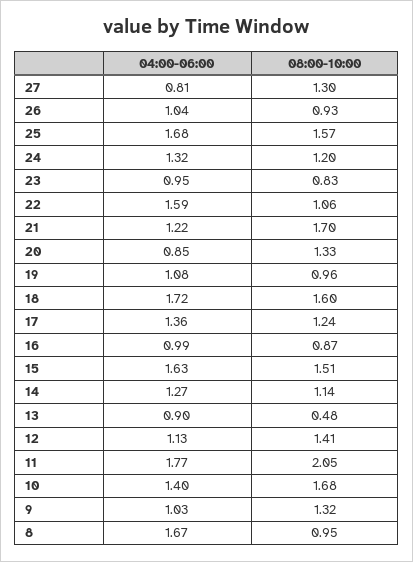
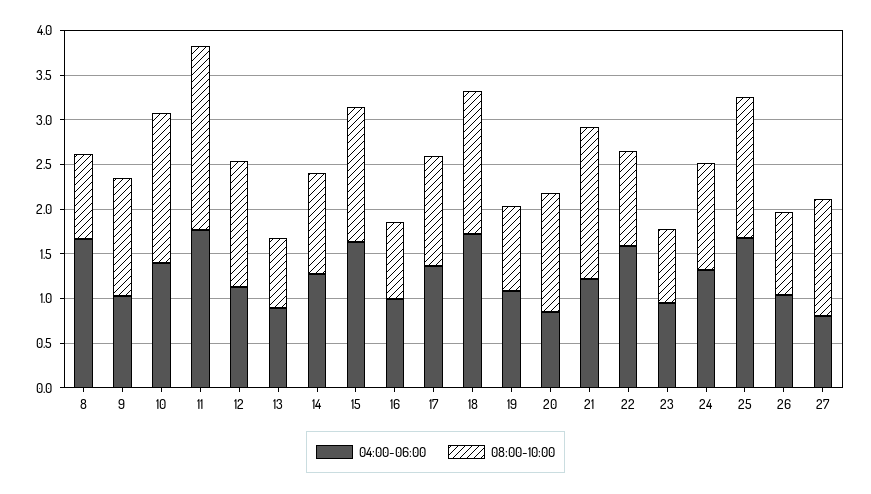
  {
    "04:00-06:00": {
      "27": 0.81,
      "26": 1.04,
      "25": 1.68,
      "24": 1.32,
      "23": 0.95,
      "22": 1.59,
      "21": 1.22,
      "20": 0.85,
      "19": 1.08,
      "18": 1.72,
      "17": 1.36,
      "16": 0.99,
      "15": 1.63,
      "14": 1.27,
      "13": 0.9,
      "12": 1.13,
      "11": 1.77,
      "10": 1.4,
      "9": 1.03,
      "8": 1.67
    },
    "08:00-10:00": {
      "27": 1.3,
      "26": 0.93,
      "25": 1.57,
      "24": 1.2,
      "23": 0.83,
      "22": 1.06,
      "21": 1.7,
      "20": 1.33,
      "19": 0.96,
      "18": 1.6,
      "17": 1.24,
      "16": 0.87,
      "15": 1.51,
      "14": 1.14,
-     "13": 0.48,
+     "13": 0.8,
      "12": 1.41,
      "11": 2.05,
      "10": 1.68,
      "9": 1.32,
      "8": 0.95
    }
  }

